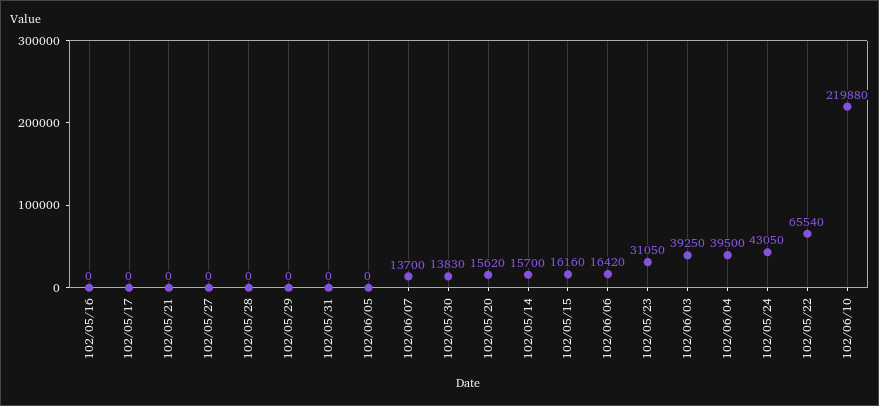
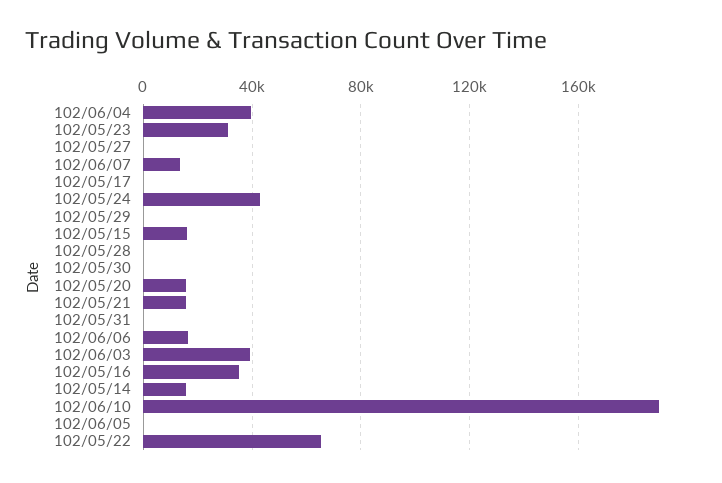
  {
-   "102/05/16": 0,
+   "102/05/16": 35000,
    "102/05/17": 0,
-   "102/05/21": 0,
+   "102/05/21": 15000,
    "102/05/27": 0,
    "102/05/28": 0,
    "102/05/29": 0,
    "102/05/31": 0,
    "102/06/05": 0,
    "102/06/07": 13700,
-   "102/05/30": 13830,
+   "102/05/30": 0,
    "102/05/20": 15620,
    "102/05/14": 15700,
    "102/05/15": 16160,
    "102/06/06": 16420,
    "102/05/23": 31050,
    "102/06/03": 39250,
    "102/06/04": 39500,
    "102/05/24": 43050,
    "102/05/22": 65540,
-   "102/06/10": 219880
+   "102/06/10": 190000
  }

